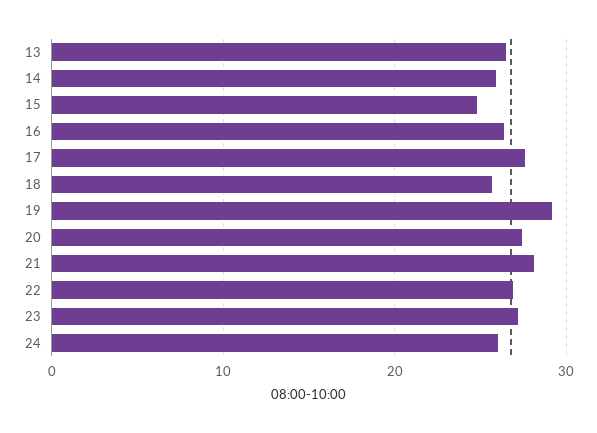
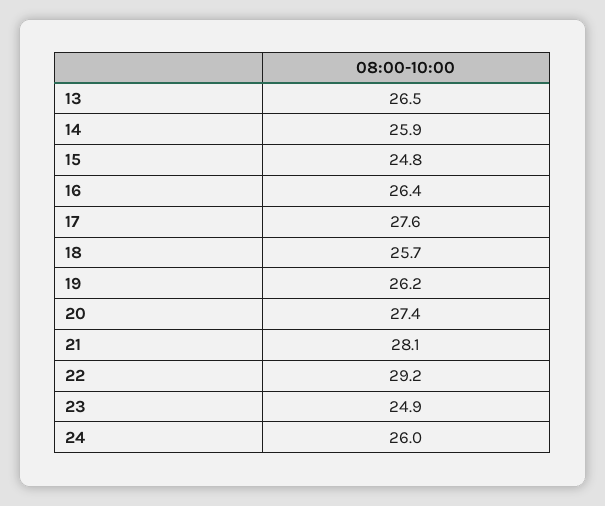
  {
    "13": 26.5,
    "14": 25.9,
    "15": 24.8,
    "16": 26.4,
    "17": 27.6,
    "18": 25.7,
-   "19": 29,
+   "19": 26.2,
    "20": 27.4,
    "21": 28.1,
-   "22": 27,
+   "22": 29.2,
-   "23": 27,
+   "23": 24.9,
    "24": 26
  }

